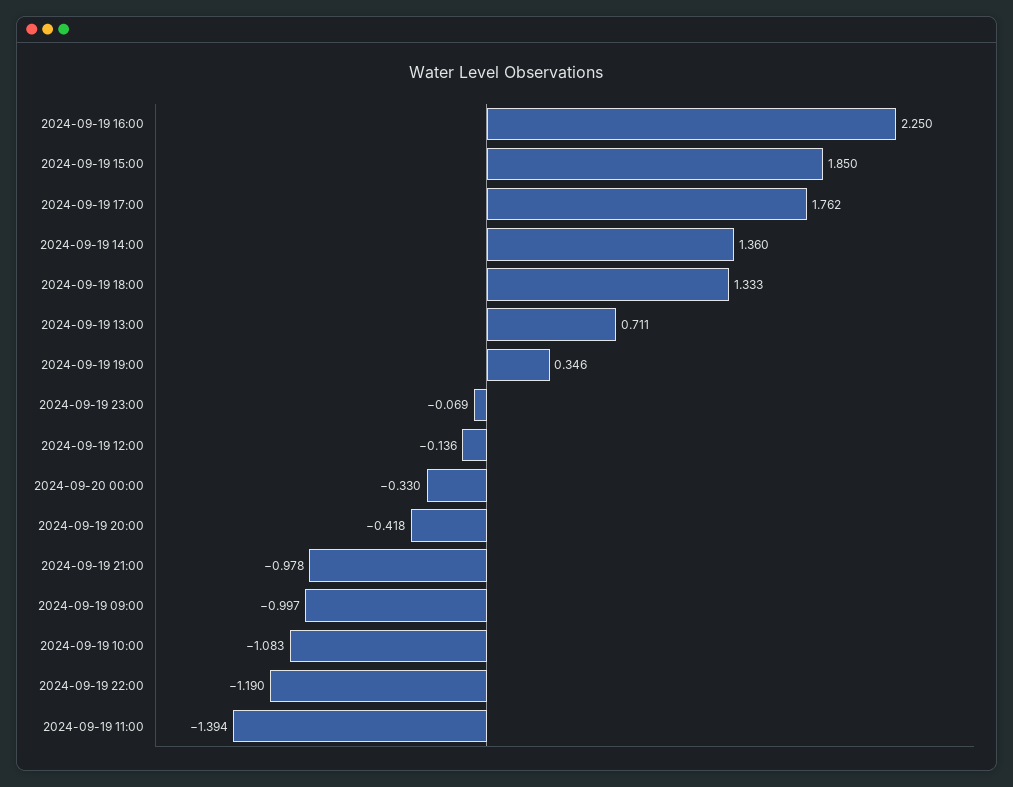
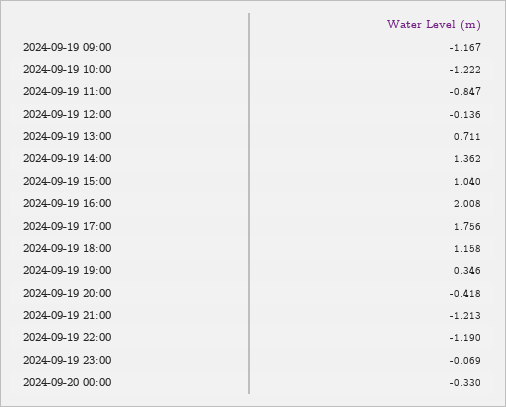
  {
-   "2024-09-19 16:00": 2.25,
+   "2024-09-19 16:00": 2.008,
-   "2024-09-19 15:00": 1.85,
+   "2024-09-19 15:00": 1.04,
-   "2024-09-19 17:00": 1.762,
+   "2024-09-19 17:00": 1.756,
-   "2024-09-19 14:00": 1.36,
+   "2024-09-19 14:00": 1.362,
-   "2024-09-19 18:00": 1.333,
+   "2024-09-19 18:00": 1.158,
    "2024-09-19 13:00": 0.711,
    "2024-09-19 19:00": 0.346,
    "2024-09-19 23:00": -0.069,
    "2024-09-19 12:00": -0.136,
    "2024-09-20 00:00": -0.33,
    "2024-09-19 20:00": -0.418,
-   "2024-09-19 21:00": -0.978,
+   "2024-09-19 21:00": -1.213,
-   "2024-09-19 09:00": -0.997,
+   "2024-09-19 09:00": -1.167,
-   "2024-09-19 10:00": -1.083,
+   "2024-09-19 10:00": -1.222,
    "2024-09-19 22:00": -1.19,
-   "2024-09-19 11:00": -1.394
+   "2024-09-19 11:00": -0.847
  }

